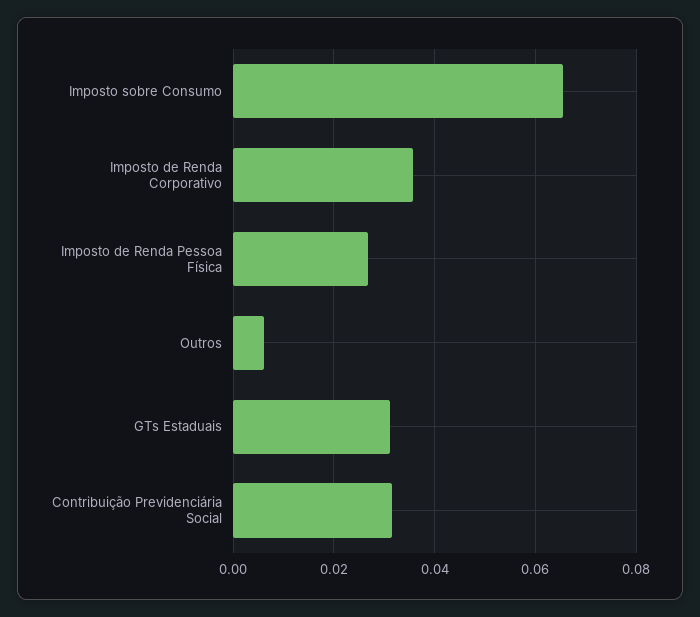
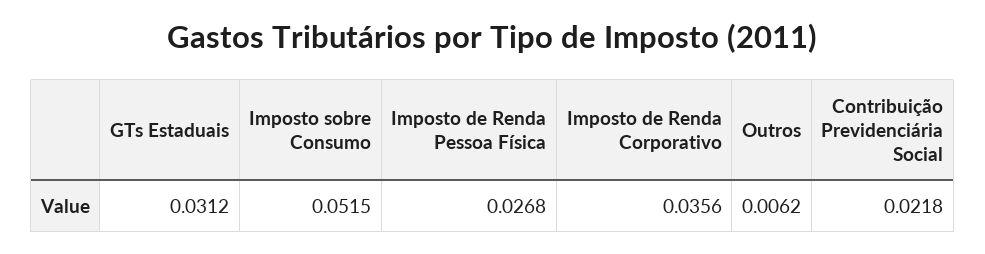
  {
-   "Imposto sobre Consumo": 0.066,
+   "Imposto sobre Consumo": 0.0515,
    "Imposto de Renda Corporativo": 0.0356,
    "Imposto de Renda Pessoa Física": 0.0268,
    "Outros": 0.0062,
    "GTs Estaduais": 0.0312,
-   "Contribuição Previdenciária Social": 0.032
+   "Contribuição Previdenciária Social": 0.0218
  }

